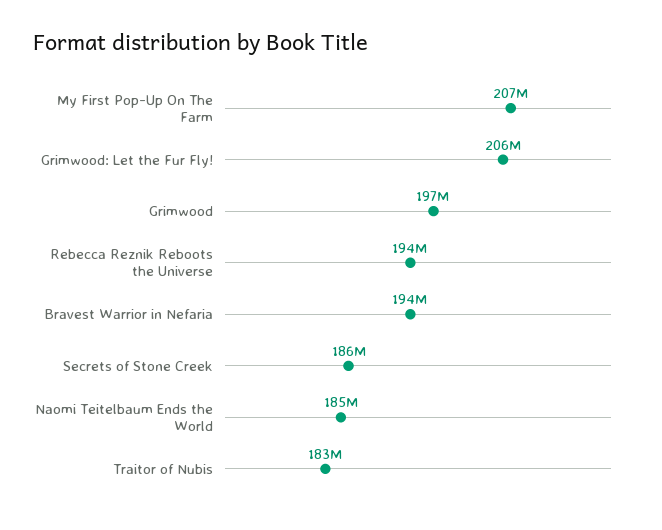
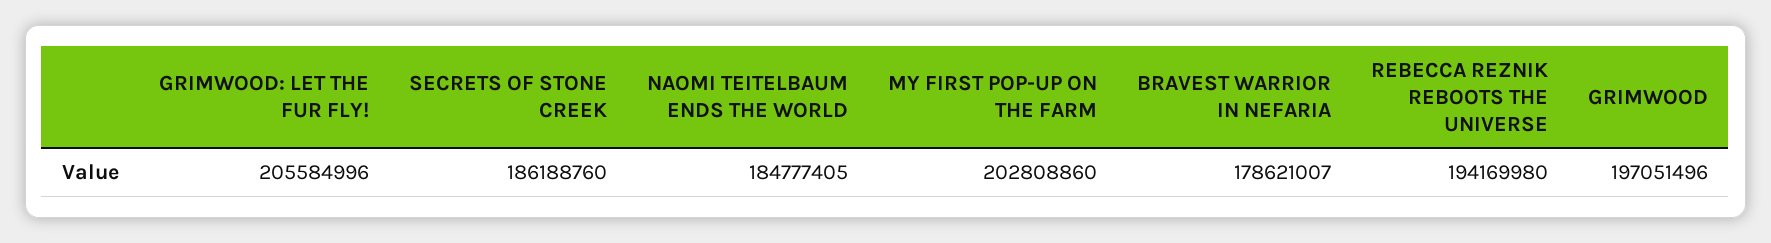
  {
-   "My First Pop-Up On The Farm": 207000000,
+   "My First Pop-Up On The Farm": 202808860,
    "Grimwood: Let the Fur Fly!": 205584996,
    "Grimwood": 197051496,
    "Rebecca Reznik Reboots the Universe": 194169980,
-   "Bravest Warrior in Nefaria": 194000000,
+   "Bravest Warrior in Nefaria": 178621007,
    "Secrets of Stone Creek": 186188760,
-   "Naomi Teitelbaum Ends the World": 184777405,
+   "Naomi Teitelbaum Ends the World": 184777405
-   "Traitor of Nubis": 183000000
  }

